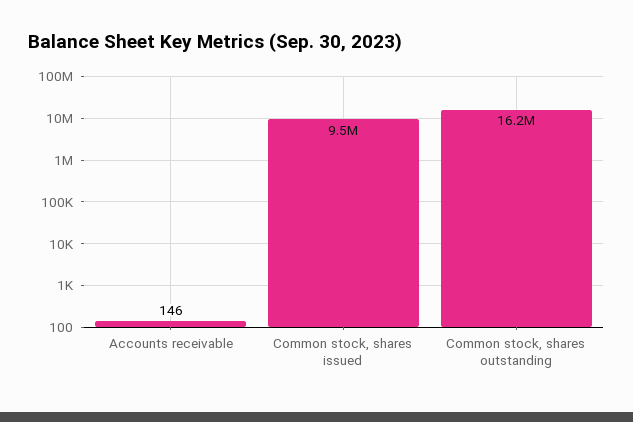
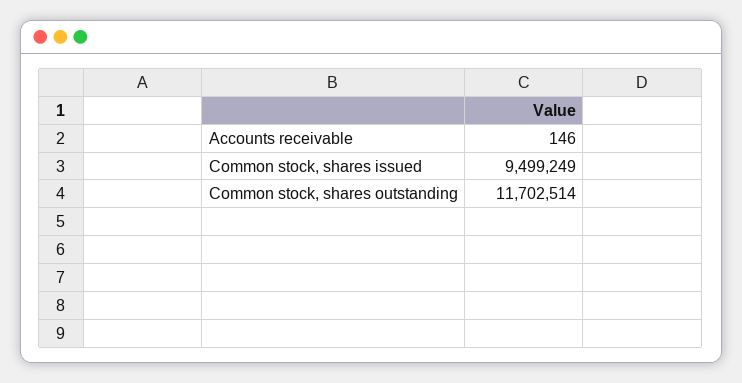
  {
    "Accounts receivable": 146,
    "Common stock, shares issued": 9499249,
-   "Common stock, shares outstanding": 16200000
+   "Common stock, shares outstanding": 11702514
  }

